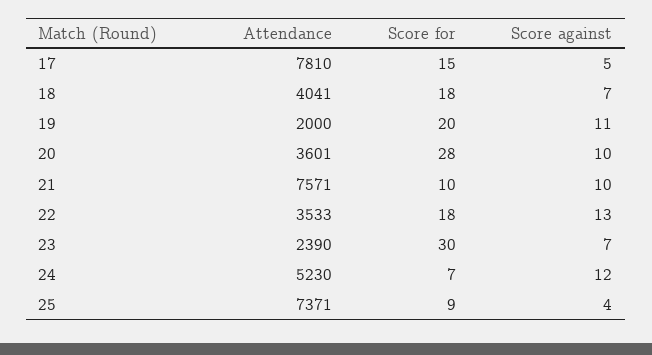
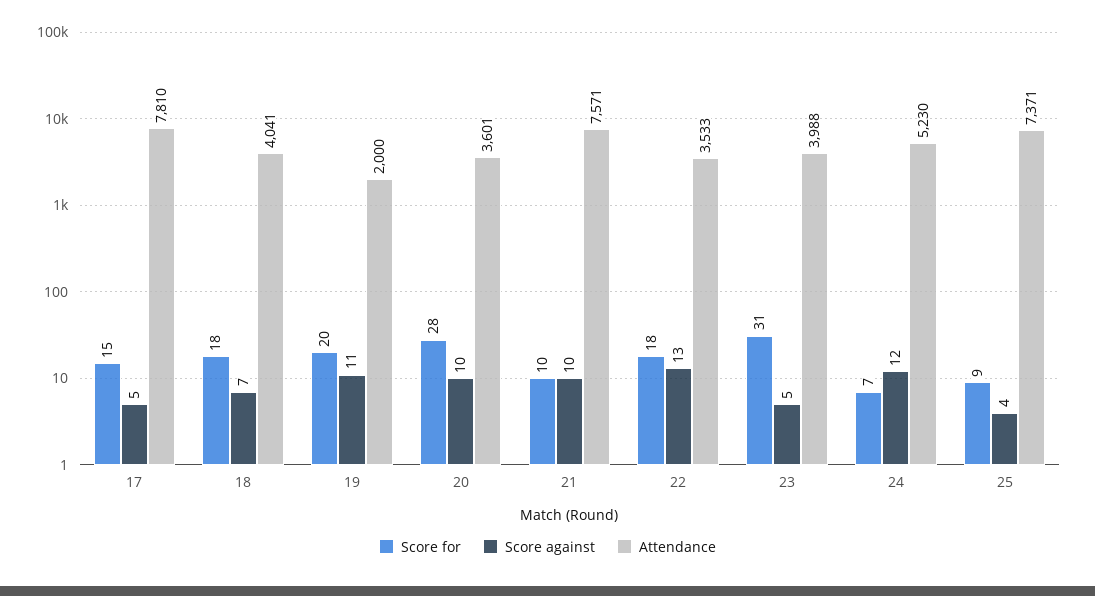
  {
    "Attendance": {
      "17": 7810,
      "18": 4041,
      "19": 2000,
      "20": 3601,
      "21": 7571,
      "22": 3533,
-     "23": 2390,
+     "23": 3988,
      "24": 5230,
      "25": 7371
    },
    "Score for": {
      "17": 15,
      "18": 18,
      "19": 20,
      "20": 28,
      "21": 10,
      "22": 18,
-     "23": 30,
+     "23": 31,
      "24": 7,
      "25": 9
    },
    "Score against": {
      "17": 5,
      "18": 7,
      "19": 11,
      "20": 10,
      "21": 10,
      "22": 13,
-     "23": 7,
+     "23": 5,
      "24": 12,
      "25": 4
    }
  }

